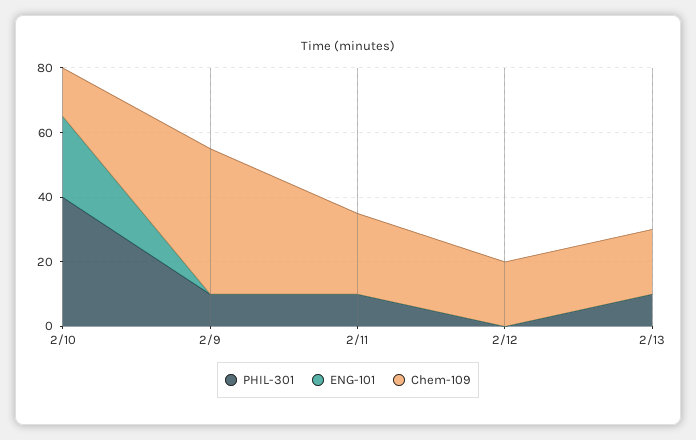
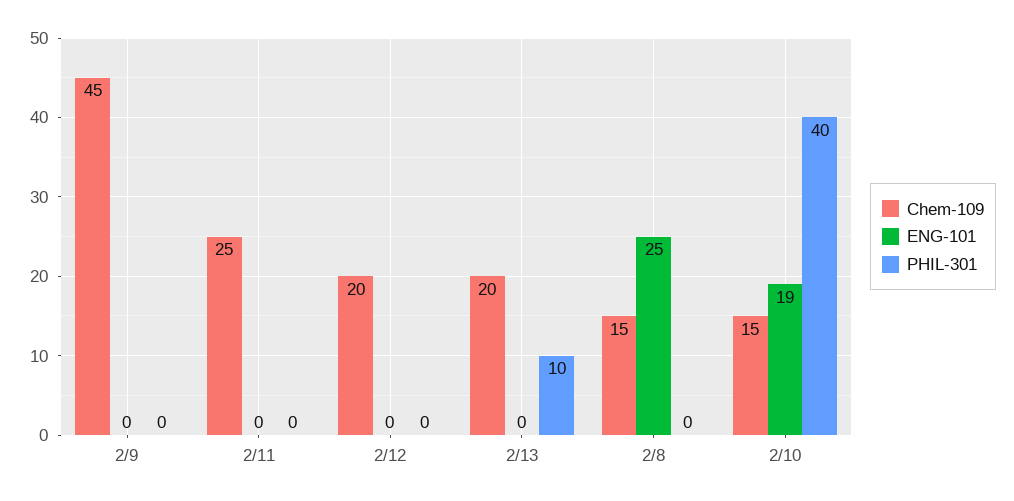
  {
    "PHIL-301": {
      "2/10": 40,
-     "2/9": 10,
+     "2/9": 0,
-     "2/11": 10,
+     "2/11": 0,
      "2/12": 0,
-     "2/13": 10
+     "2/13": 10,
+     "2/8": 0
    },
    "ENG-101": {
-     "2/10": 25,
+     "2/10": 19,
      "2/9": 0,
      "2/11": 0,
      "2/12": 0,
-     "2/13": 0
+     "2/13": 0,
+     "2/8": 25
    },
    "Chem-109": {
      "2/10": 15,
      "2/9": 45,
      "2/11": 25,
      "2/12": 20,
-     "2/13": 20
+     "2/13": 20,
+     "2/8": 15
    }
  }

